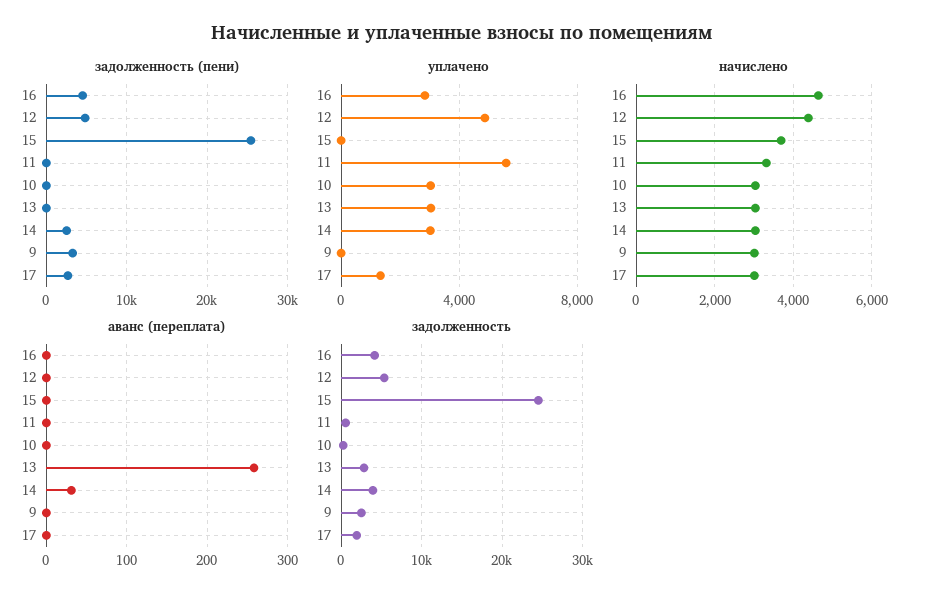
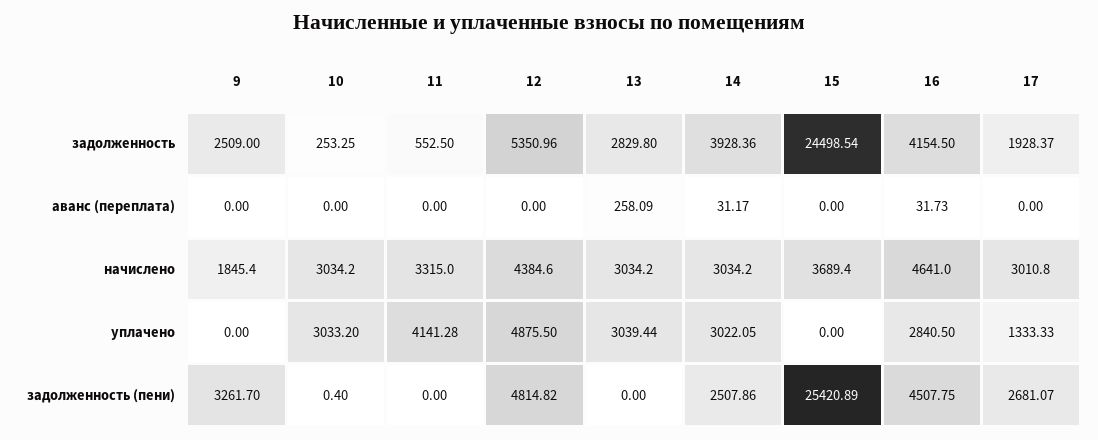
  {
    "задолженность (пени)": {
      "16": 4507.75,
      "12": 4814.82,
      "15": 25420.89,
      "11": 0,
      "10": 0.4,
      "13": 0,
      "14": 2507.86,
      "9": 3261.7,
      "17": 2681.07
    },
    "уплачено": {
      "16": 2840.5,
      "12": 4875.5,
      "15": 0,
-     "11": 5500,
+     "11": 4141.28,
      "10": 3033.2,
      "13": 3039.44,
      "14": 3022.05,
      "9": 0,
      "17": 1333.33
    },
    "начислено": {
      "16": 4641,
      "12": 4384.6,
      "15": 3689.4,
      "11": 3315,
      "10": 3034.2,
      "13": 3034.2,
      "14": 3034.2,
-     "9": 3000,
+     "9": 1845.4,
      "17": 3010.8
    },
    "аванс (переплата)": {
-     "16": 0,
+     "16": 31.73,
      "12": 0,
      "15": 0,
      "11": 0,
      "10": 0,
      "13": 258.09,
      "14": 31.17,
      "9": 0,
      "17": 0
    },
    "задолженность": {
      "16": 4154.5,
      "12": 5350.96,
      "15": 24498.54,
      "11": 552.5,
      "10": 253.25,
      "13": 2829.8,
      "14": 3928.36,
      "9": 2509,
      "17": 1928.37
    }
  }

